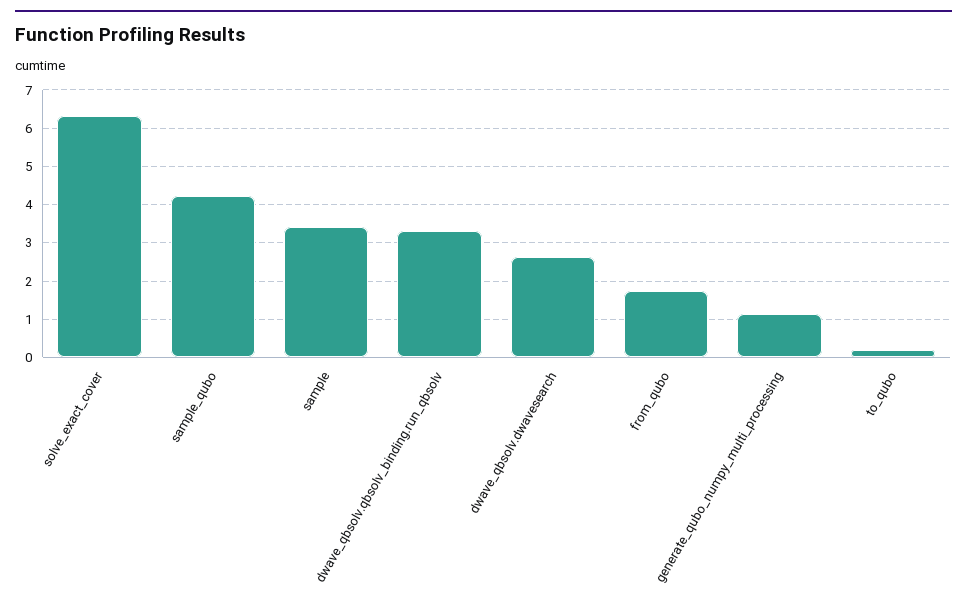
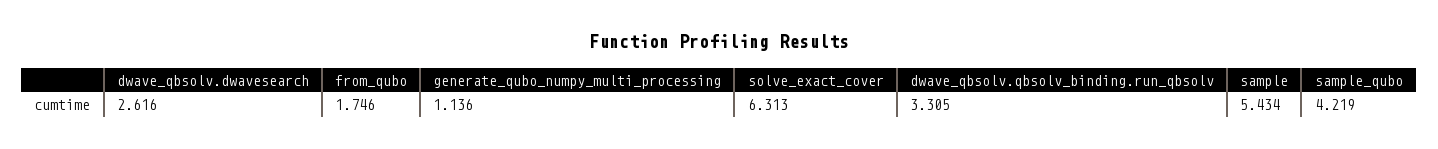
  {
    "solve_exact_cover": 6.313,
    "sample_qubo": 4.219,
-   "sample": 3.4,
+   "sample": 5.434,
    "dwave_qbsolv.qbsolv_binding.run_qbsolv": 3.305,
    "dwave_qbsolv.dwavesearch": 2.616,
    "from_qubo": 1.746,
-   "generate_qubo_numpy_multi_processing": 1.136,
+   "generate_qubo_numpy_multi_processing": 1.136
-   "to_qubo": 0.2
  }

